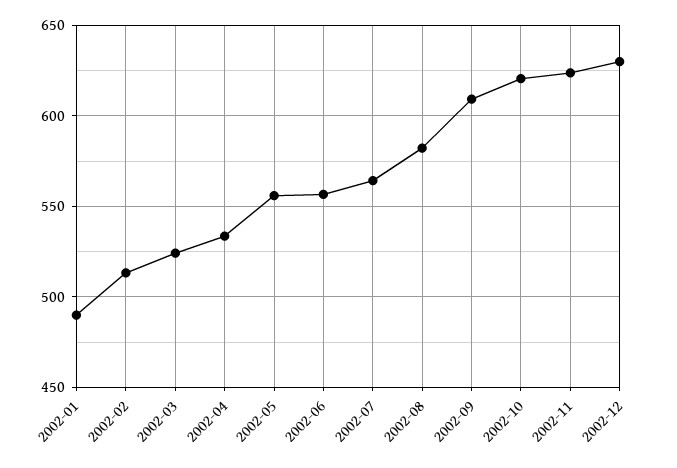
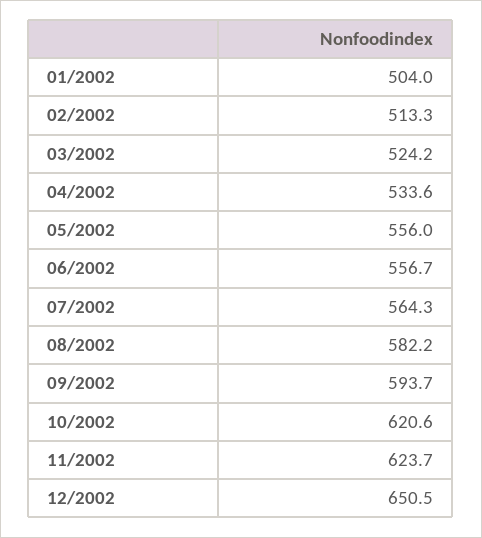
  {
-   "2002-01": 490,
+   "2002-01": 504,
    "2002-02": 513.3,
    "2002-03": 524.2,
    "2002-04": 533.6,
    "2002-05": 556,
    "2002-06": 556.7,
    "2002-07": 564.3,
    "2002-08": 582.2,
-   "2002-09": 610,
+   "2002-09": 593.7,
    "2002-10": 620.6,
    "2002-11": 623.7,
-   "2002-12": 630
+   "2002-12": 650.5
  }

